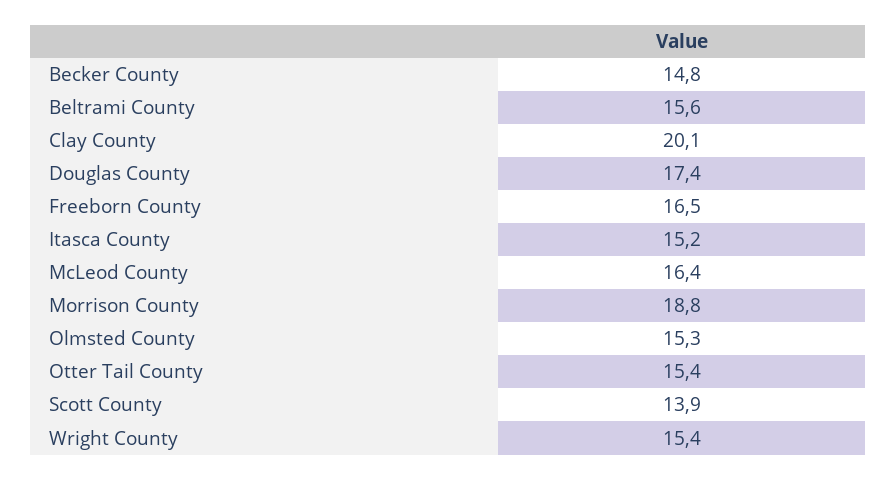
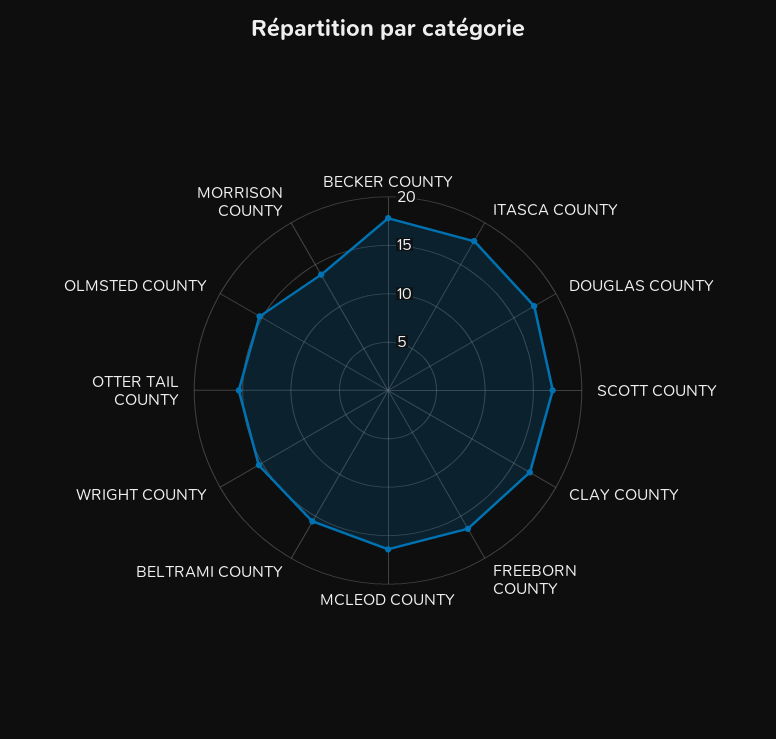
  {
-   "Becker County": 14.8,
+   "Becker County": 18,
    "Beltrami County": 15.6,
-   "Clay County": 20.1,
+   "Clay County": 17,
    "Douglas County": 17.4,
    "Freeborn County": 16.5,
-   "Itasca County": 15.2,
+   "Itasca County": 18,
    "McLeod County": 16.4,
-   "Morrison County": 18.8,
+   "Morrison County": 14,
    "Olmsted County": 15.3,
    "Otter Tail County": 15.4,
-   "Scott County": 13.9,
+   "Scott County": 17,
    "Wright County": 15.4
  }

